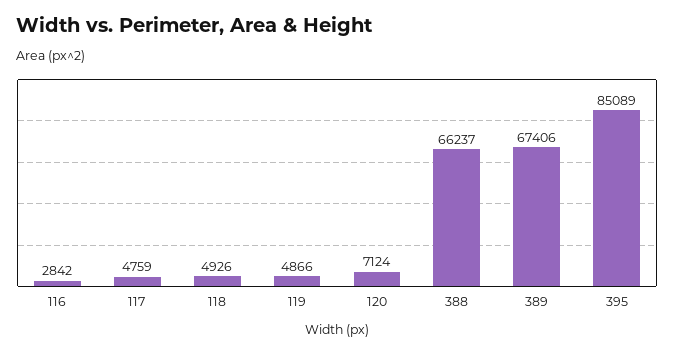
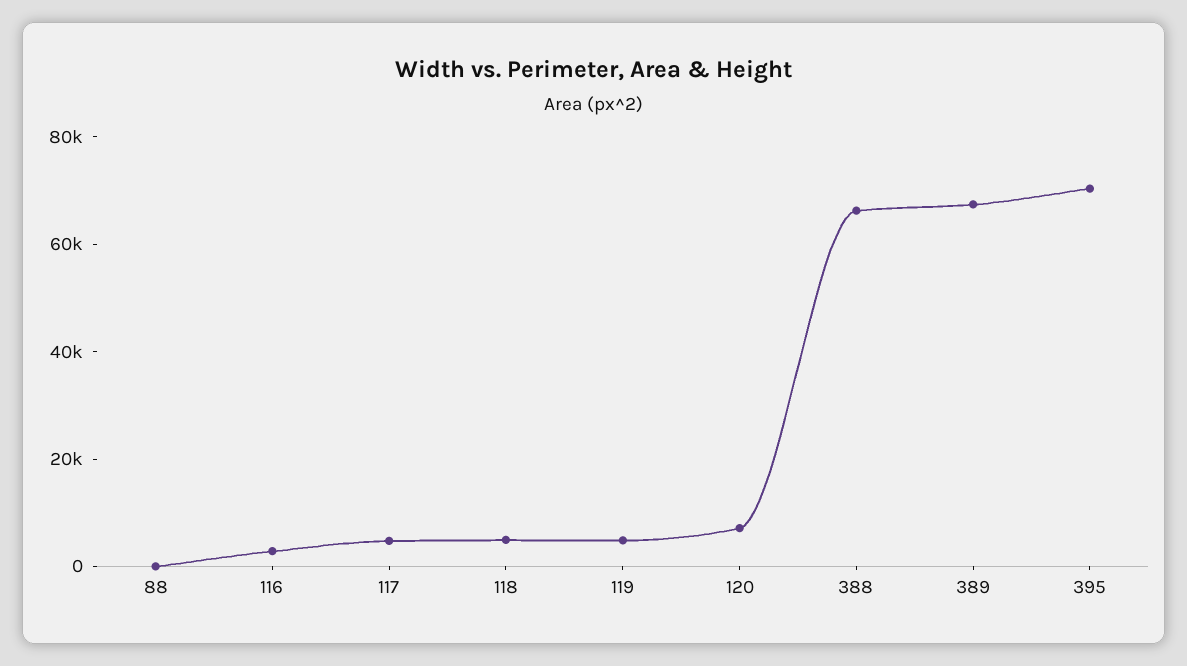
  {
    "116": 2842,
    "117": 4759,
    "118": 4926,
    "119": 4866,
    "120": 7124,
    "388": 66237,
    "389": 67406,
-   "395": 85089
+   "395": 70000,
+   "88": 0
  }

